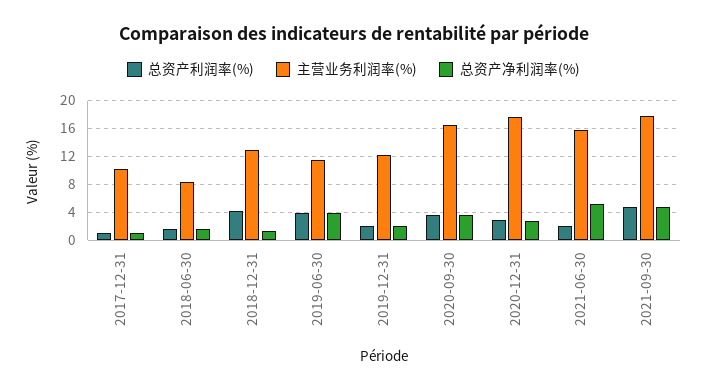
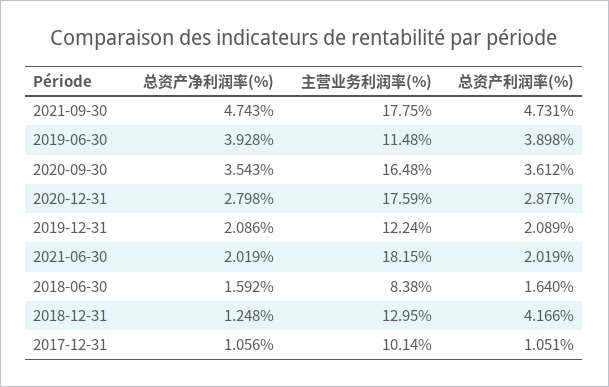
  {
    "总资产利润率(%)": {
      "2017-12-31": 1.051,
      "2018-06-30": 1.64,
      "2018-12-31": 4.166,
      "2019-06-30": 3.898,
      "2019-12-31": 2.089,
      "2020-09-30": 3.612,
      "2020-12-31": 2.877,
      "2021-06-30": 2.019,
      "2021-09-30": 4.731
    },
    "主营业务利润率(%)": {
      "2017-12-31": 10.14,
      "2018-06-30": 8.38,
      "2018-12-31": 12.95,
      "2019-06-30": 11.48,
      "2019-12-31": 12.24,
      "2020-09-30": 16.48,
      "2020-12-31": 17.59,
-     "2021-06-30": 16,
+     "2021-06-30": 18.15,
      "2021-09-30": 17.75
    },
    "总资产净利润率(%)": {
      "2017-12-31": 1.056,
      "2018-06-30": 1.592,
      "2018-12-31": 1.248,
      "2019-06-30": 3.928,
      "2019-12-31": 2.086,
      "2020-09-30": 3.543,
      "2020-12-31": 2.798,
-     "2021-06-30": 5,
+     "2021-06-30": 2.019,
      "2021-09-30": 4.743
    }
  }

